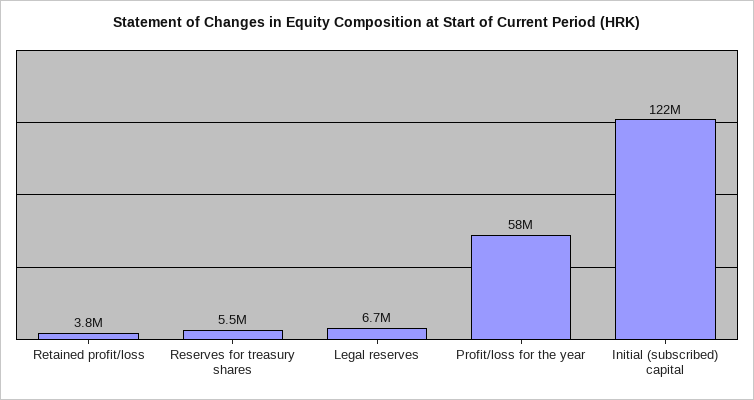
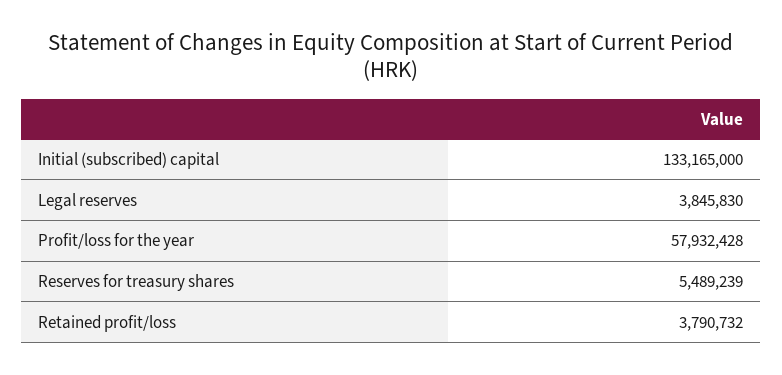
  {
    "Retained profit/loss": 3790732,
    "Reserves for treasury shares": 5489239,
-   "Legal reserves": 6700000,
+   "Legal reserves": 3845830,
    "Profit/loss for the year": 57932428,
-   "Initial (subscribed) capital": 122000000
+   "Initial (subscribed) capital": 133165000
  }

